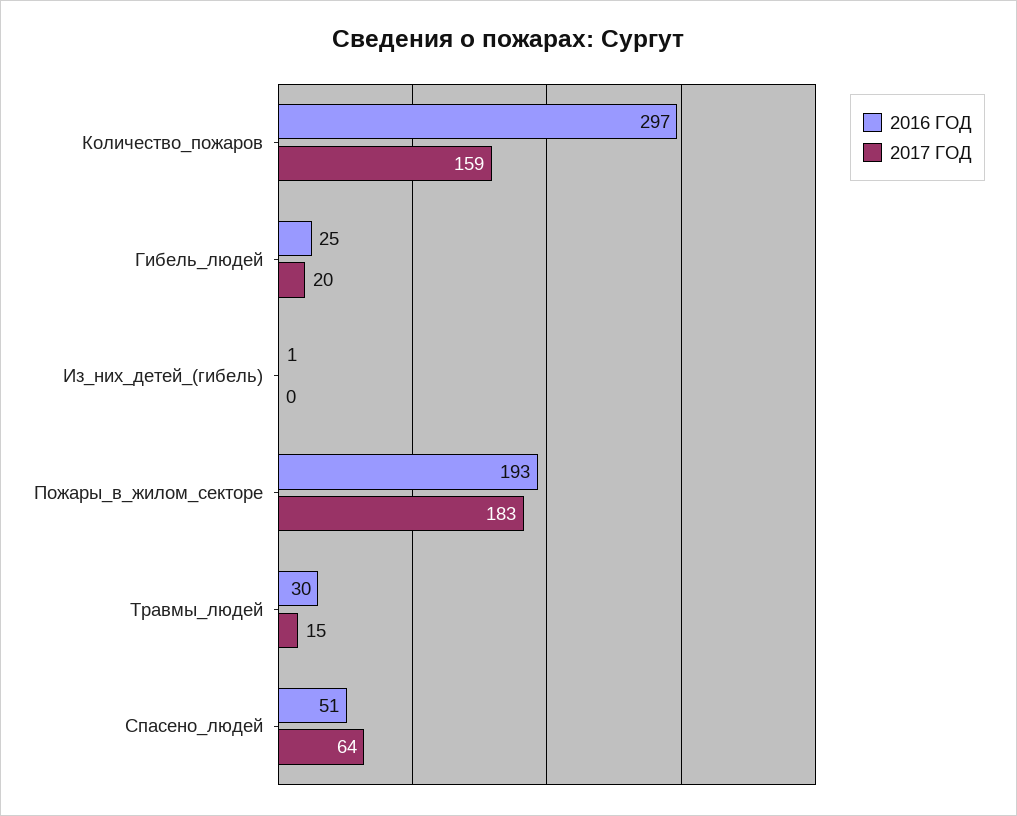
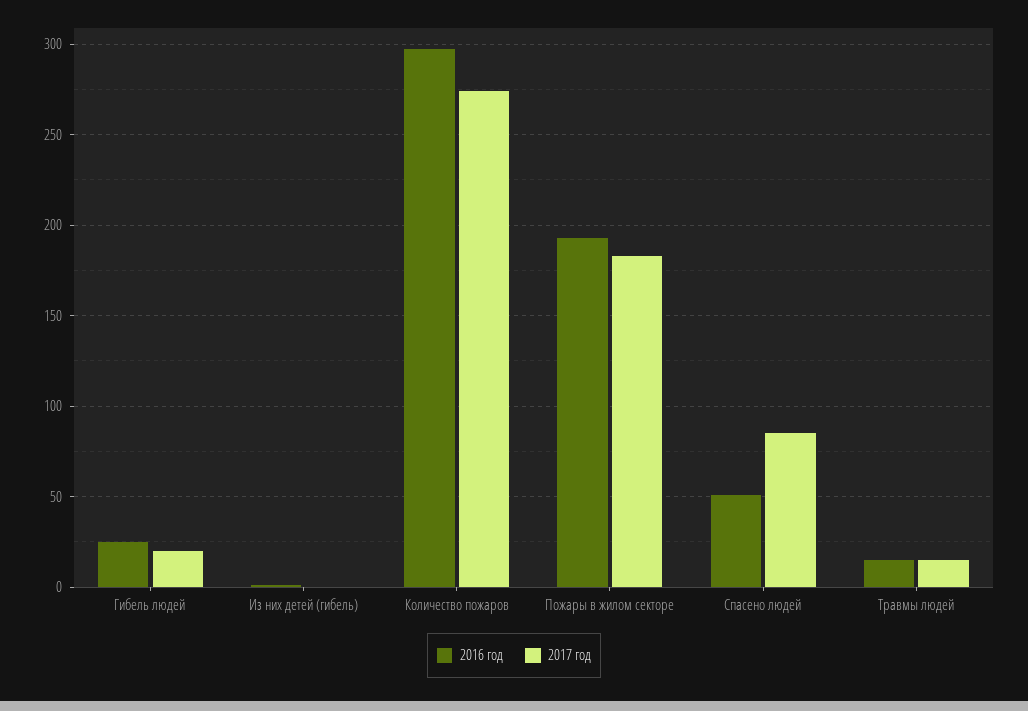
  {
    "2016 ГОД": {
      "Количество_пожаров": 297,
      "Гибель_людей": 25,
      "Из_них_детей_(гибель)": 1,
      "Пожары_в_жилом_секторе": 193,
-     "Травмы_людей": 30,
+     "Травмы_людей": 15,
      "Спасено_людей": 51
    },
    "2017 ГОД": {
-     "Количество_пожаров": 159,
+     "Количество_пожаров": 275,
      "Гибель_людей": 20,
      "Из_них_детей_(гибель)": 0,
      "Пожары_в_жилом_секторе": 183,
      "Травмы_людей": 15,
-     "Спасено_людей": 64
+     "Спасено_людей": 85
    }
  }

